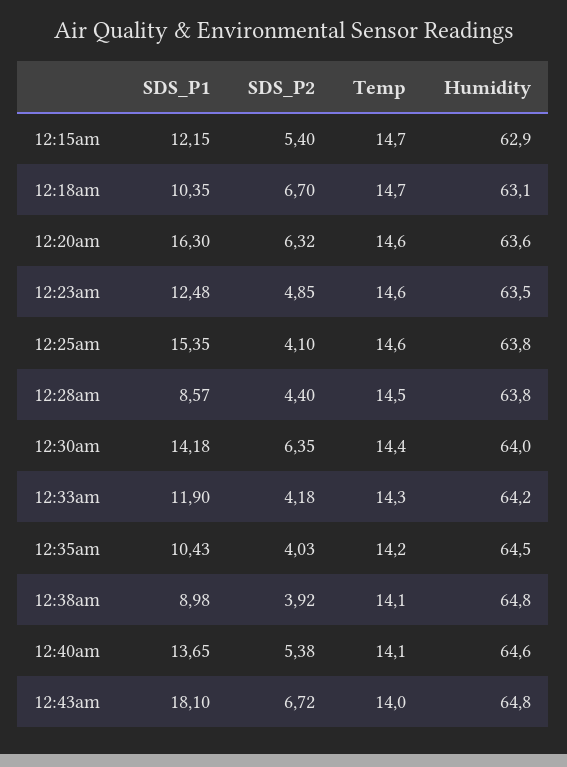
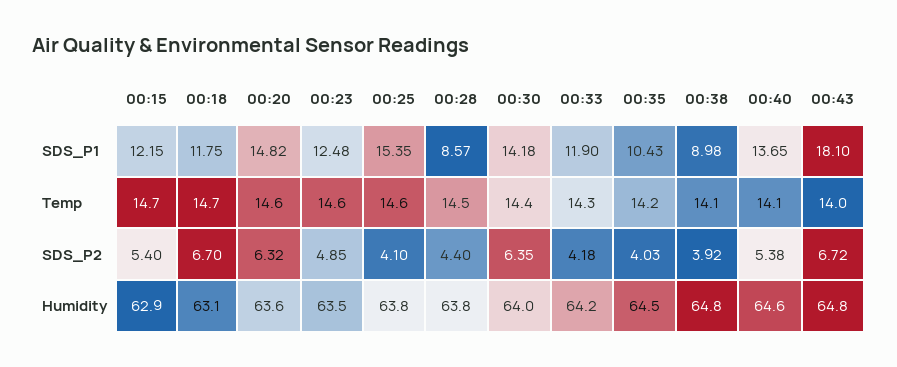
  {
    "SDS_P1": {
      "12:15am": 12.15,
-     "12:18am": 10.35,
+     "12:18am": 11.75,
-     "12:20am": 16.3,
+     "12:20am": 14.82,
      "12:23am": 12.48,
      "12:25am": 15.35,
      "12:28am": 8.57,
      "12:30am": 14.18,
      "12:33am": 11.9,
      "12:35am": 10.43,
      "12:38am": 8.98,
      "12:40am": 13.65,
      "12:43am": 18.1
    },
    "SDS_P2": {
      "12:15am": 5.4,
      "12:18am": 6.7,
      "12:20am": 6.32,
      "12:23am": 4.85,
      "12:25am": 4.1,
      "12:28am": 4.4,
      "12:30am": 6.35,
      "12:33am": 4.18,
      "12:35am": 4.03,
      "12:38am": 3.92,
      "12:40am": 5.38,
      "12:43am": 6.72
    },
    "Temp": {
      "12:15am": 14.7,
      "12:18am": 14.7,
      "12:20am": 14.6,
      "12:23am": 14.6,
      "12:25am": 14.6,
      "12:28am": 14.5,
      "12:30am": 14.4,
      "12:33am": 14.3,
      "12:35am": 14.2,
      "12:38am": 14.1,
      "12:40am": 14.1,
      "12:43am": 14
    },
    "Humidity": {
      "12:15am": 62.9,
      "12:18am": 63.1,
      "12:20am": 63.6,
      "12:23am": 63.5,
      "12:25am": 63.8,
      "12:28am": 63.8,
      "12:30am": 64,
      "12:33am": 64.2,
      "12:35am": 64.5,
      "12:38am": 64.8,
      "12:40am": 64.6,
      "12:43am": 64.8
    }
  }

